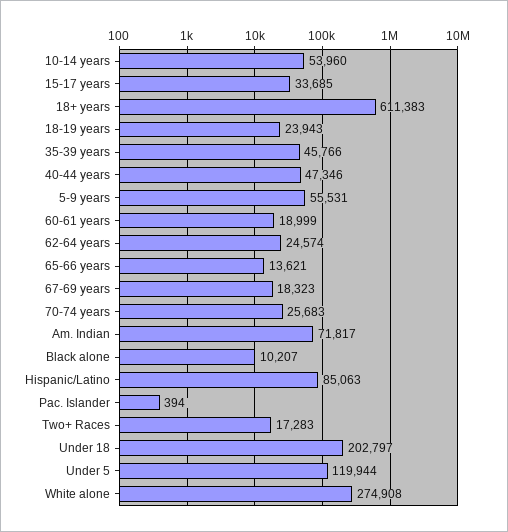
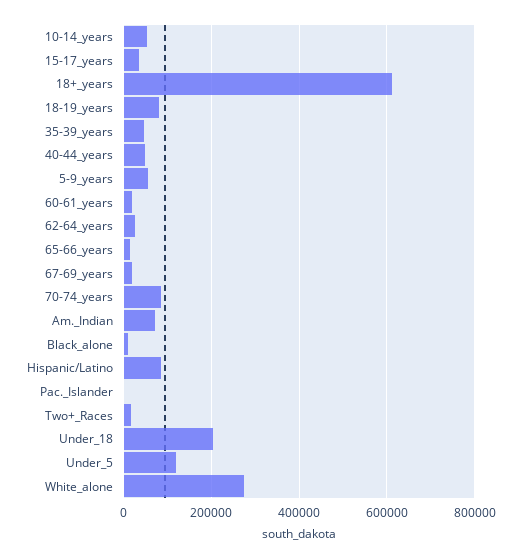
  {
    "10-14 years": 53960,
    "15-17 years": 33685,
    "18+ years": 611383,
-   "18-19 years": 23943,
+   "18-19 years": 80000,
    "35-39 years": 45766,
    "40-44 years": 47346,
    "5-9 years": 55531,
    "60-61 years": 18999,
    "62-64 years": 24574,
    "65-66 years": 13621,
    "67-69 years": 18323,
-   "70-74 years": 25683,
+   "70-74 years": 80000,
    "Am. Indian": 71817,
    "Black alone": 10207,
    "Hispanic/Latino": 85063,
    "Pac. Islander": 394,
    "Two+ Races": 17283,
    "Under 18": 202797,
    "Under 5": 119944,
    "White alone": 274908
  }

